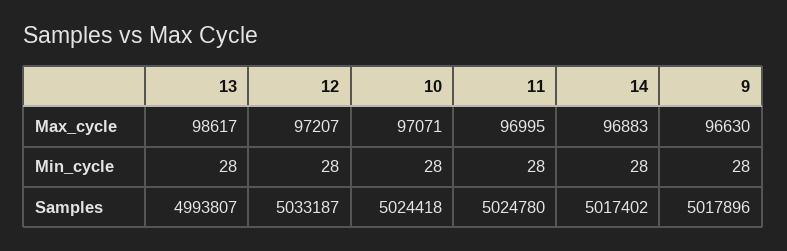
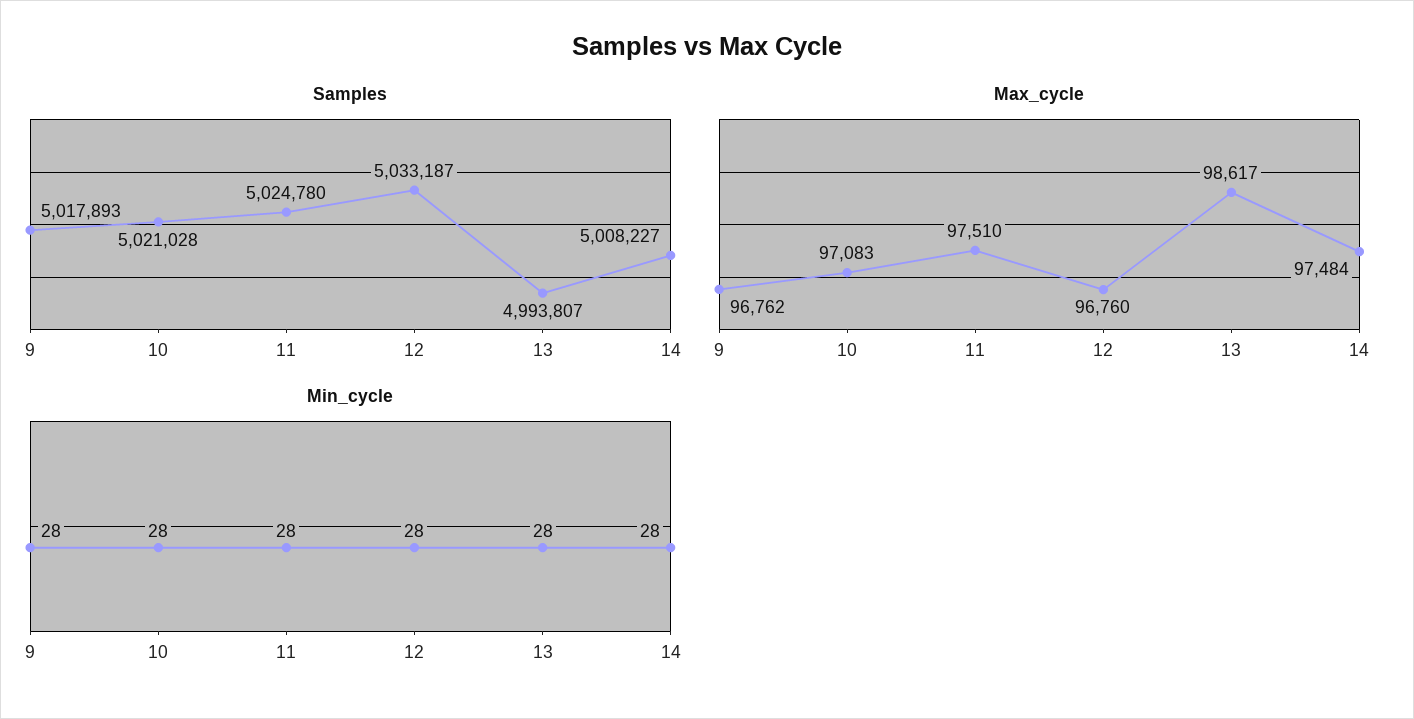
  {
    "Max_cycle": {
      "13": 98617,
-     "12": 97207,
+     "12": 96760,
-     "10": 97071,
+     "10": 97083,
-     "11": 96995,
+     "11": 97510,
-     "14": 96883,
+     "14": 97484,
-     "9": 96630
+     "9": 96762
    },
    "Min_cycle": {
      "13": 28,
      "12": 28,
      "10": 28,
      "11": 28,
      "14": 28,
      "9": 28
    },
    "Samples": {
      "13": 4993807,
      "12": 5033187,
-     "10": 5024418,
+     "10": 5021028,
      "11": 5024780,
-     "14": 5017402,
+     "14": 5008227,
-     "9": 5017896
+     "9": 5017893
    }
  }

